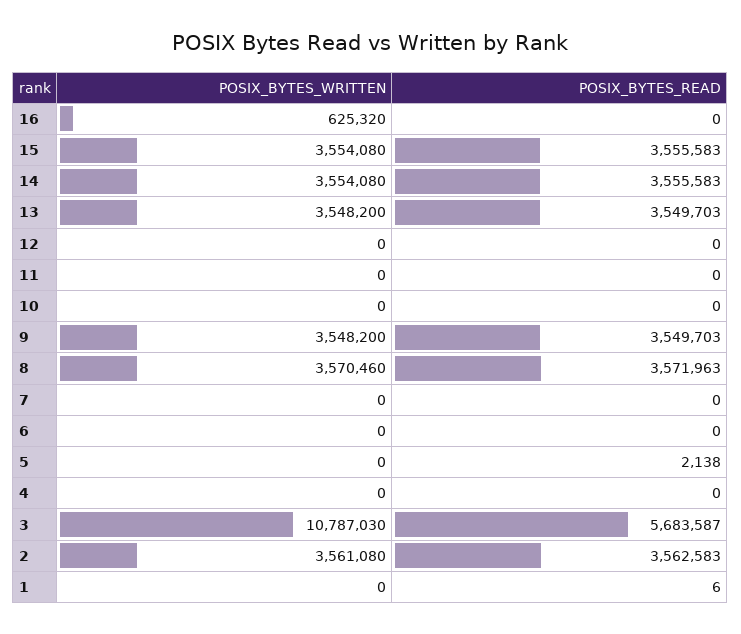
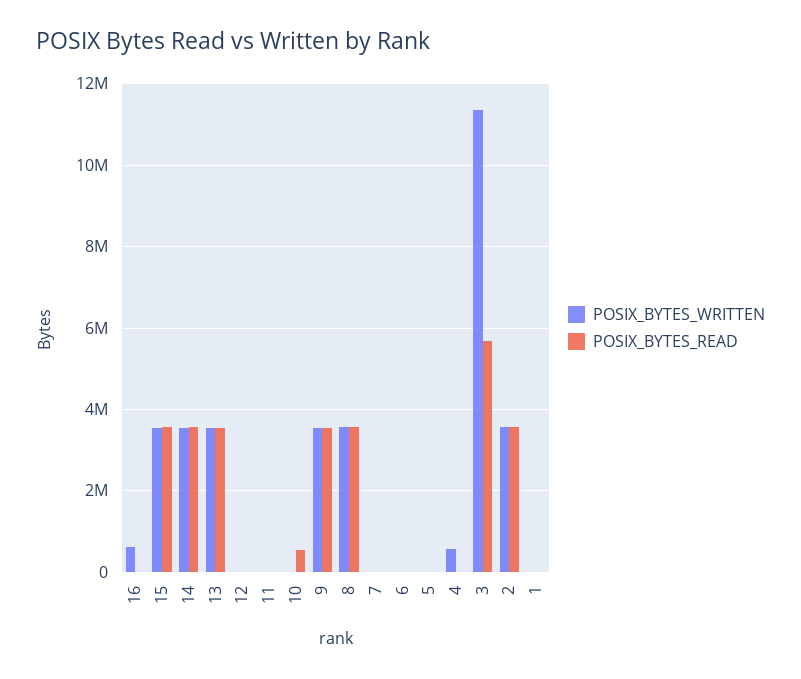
  {
    "POSIX_BYTES_WRITTEN": {
      "16": 625320,
      "15": 3554080,
      "14": 3554080,
      "13": 3548200,
      "12": 0,
      "11": 0,
      "10": 0,
      "9": 3548200,
      "8": 3570460,
      "7": 0,
      "6": 0,
      "5": 0,
-     "4": 0,
+     "4": 600000,
-     "3": 10787030,
+     "3": 11400000,
      "2": 3561080,
      "1": 0
    },
    "POSIX_BYTES_READ": {
      "16": 0,
      "15": 3555583,
      "14": 3555583,
      "13": 3549703,
      "12": 0,
      "11": 0,
-     "10": 0,
+     "10": 600000,
      "9": 3549703,
      "8": 3571963,
      "7": 0,
      "6": 0,
      "5": 2138,
      "4": 0,
      "3": 5683587,
      "2": 3562583,
      "1": 6
    }
  }

